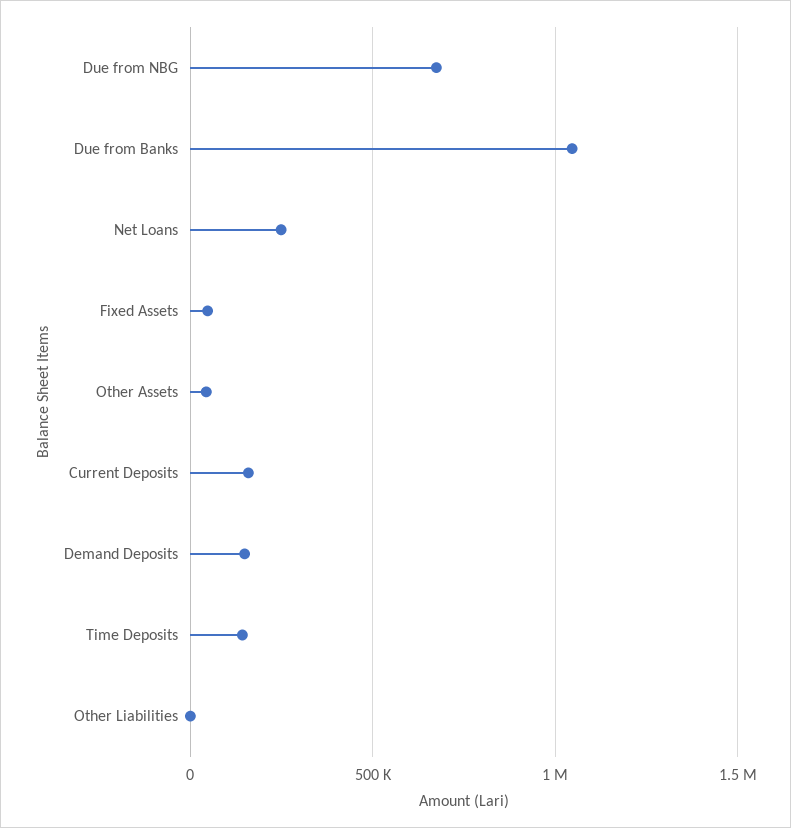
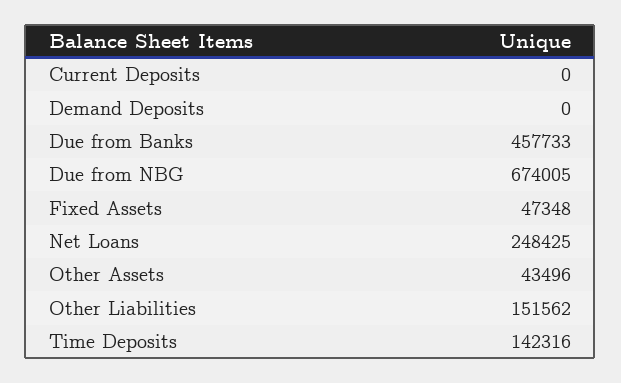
  {
    "Due from NBG": 674005,
-   "Due from Banks": 1050000,
+   "Due from Banks": 457733,
    "Net Loans": 248425,
    "Fixed Assets": 47348,
    "Other Assets": 43496,
-   "Current Deposits": 150000,
+   "Current Deposits": 0,
-   "Demand Deposits": 150000,
+   "Demand Deposits": 0,
    "Time Deposits": 142316,
-   "Other Liabilities": 0
+   "Other Liabilities": 151562
  }

